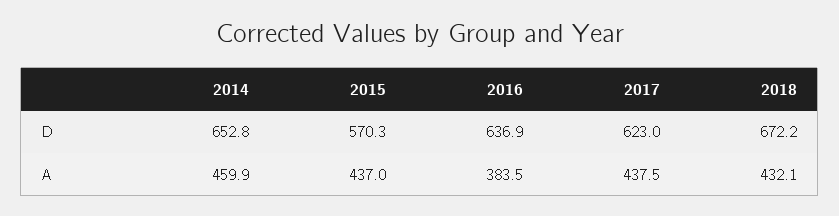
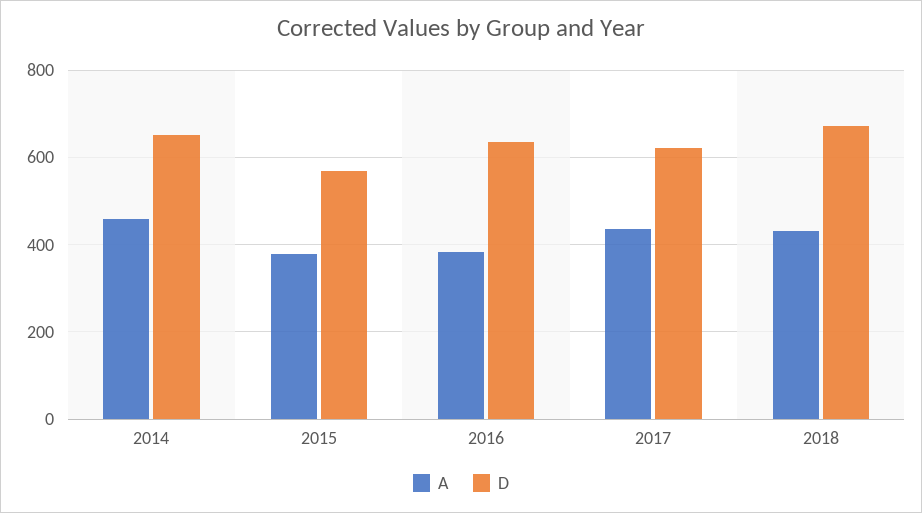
  {
    "D": {
      "2014": 652.8,
      "2015": 570.3,
      "2016": 636.9,
      "2017": 623,
      "2018": 672.2
    },
    "A": {
      "2014": 459.9,
-     "2015": 437,
+     "2015": 380,
      "2016": 383.5,
      "2017": 437.5,
      "2018": 432.1
    }
  }

